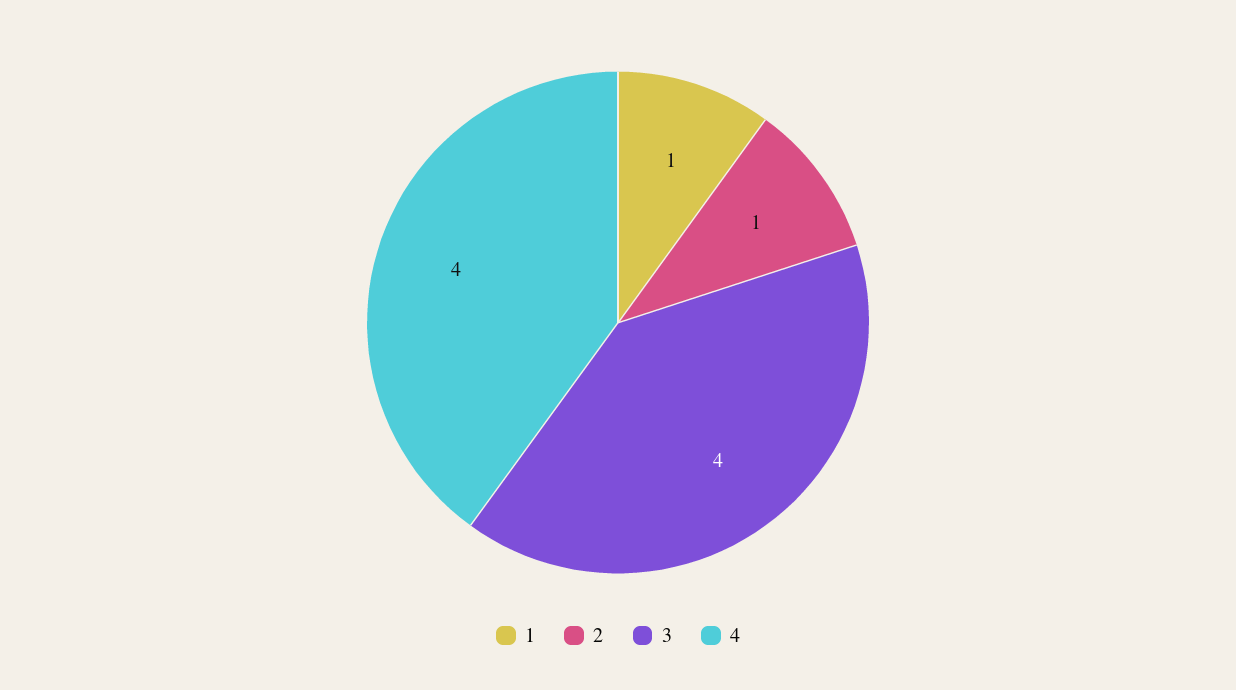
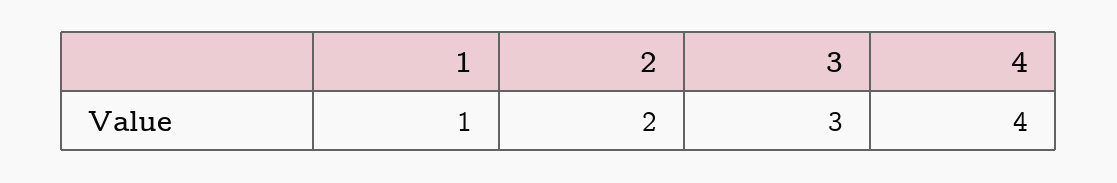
  {
    "1": 1,
-   "2": 1,
+   "2": 2,
-   "3": 4,
+   "3": 3,
    "4": 4
  }

